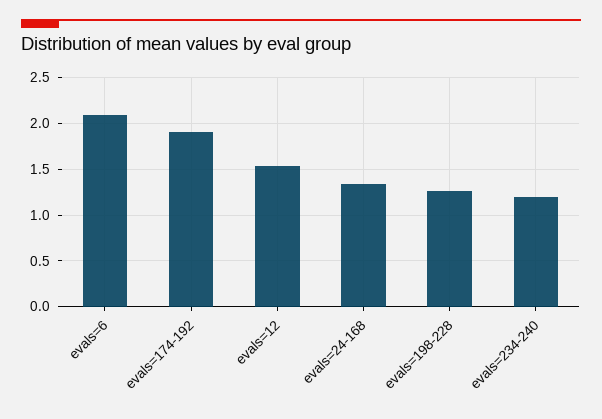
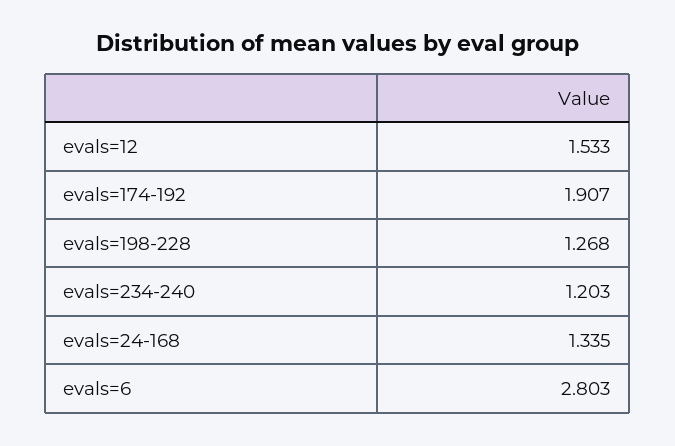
  {
-   "evals=6": 2.1,
+   "evals=6": 2.803,
    "evals=174-192": 1.907,
    "evals=12": 1.533,
    "evals=24-168": 1.335,
    "evals=198-228": 1.268,
    "evals=234-240": 1.203
  }

